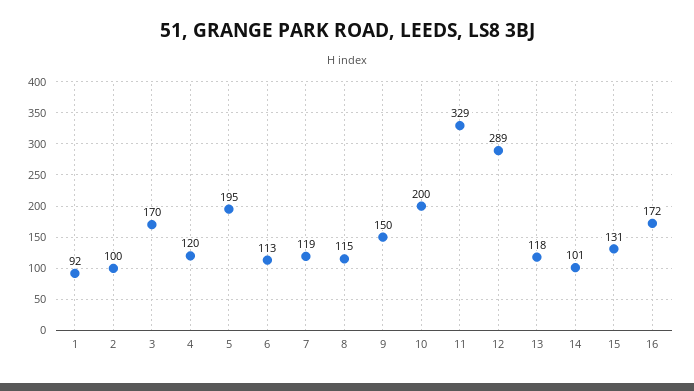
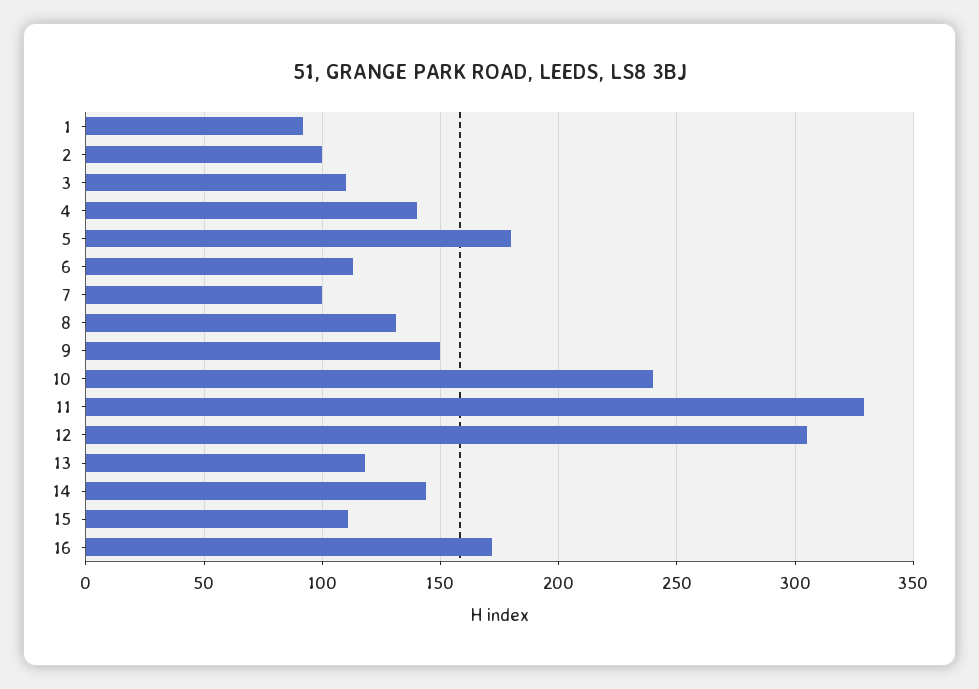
  {
    "1": 92,
    "2": 100,
-   "3": 170,
+   "3": 110,
-   "4": 120,
+   "4": 140,
-   "5": 195,
+   "5": 180,
    "6": 113,
-   "7": 119,
+   "7": 100,
-   "8": 115,
+   "8": 130,
    "9": 150,
-   "10": 200,
+   "10": 240,
    "11": 329,
-   "12": 289,
+   "12": 305,
    "13": 118,
-   "14": 101,
+   "14": 145,
-   "15": 131,
+   "15": 110,
    "16": 172
  }

